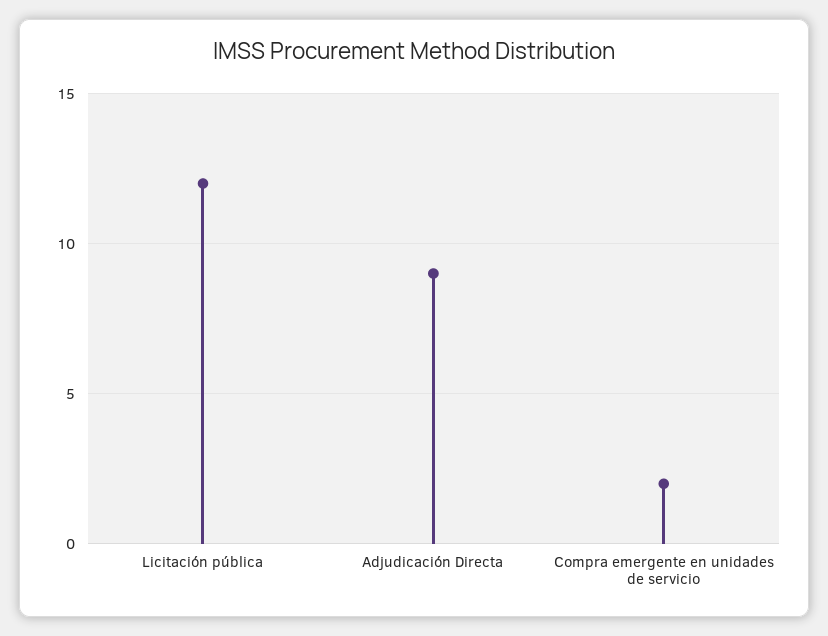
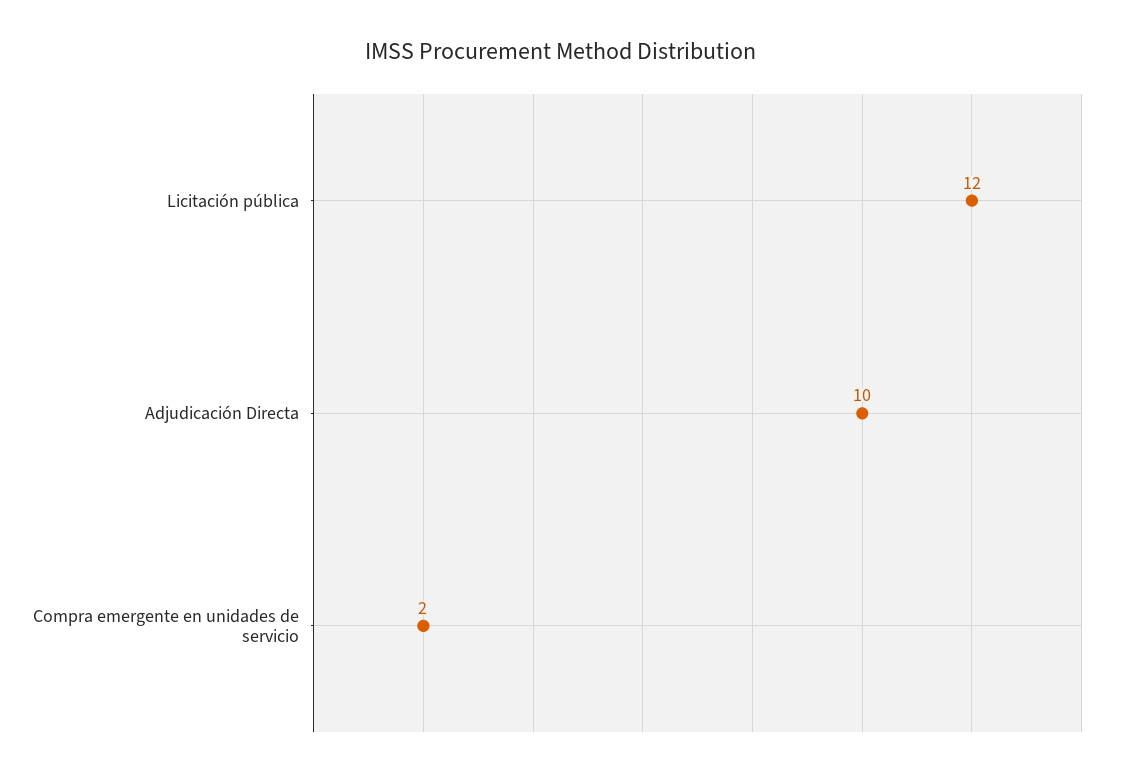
  {
    "Licitación pública": 12,
-   "Adjudicación Directa": 9,
+   "Adjudicación Directa": 10,
    "Compra emergente en unidades de servicio": 2
  }

